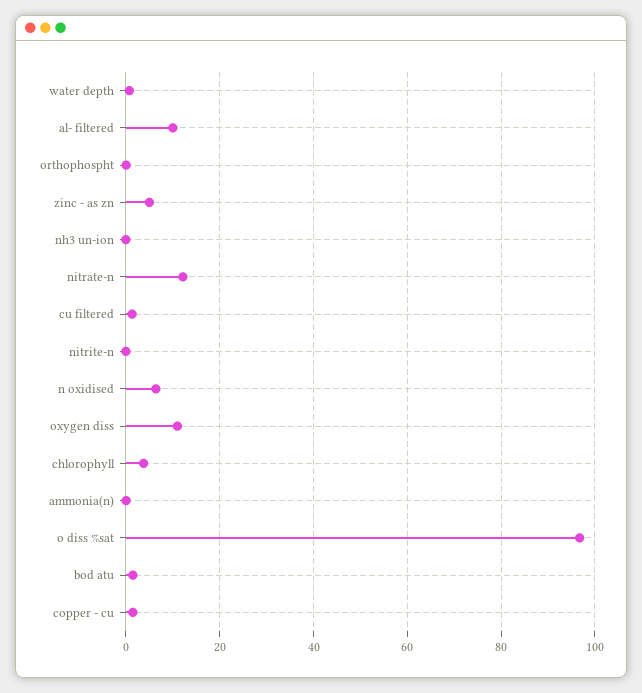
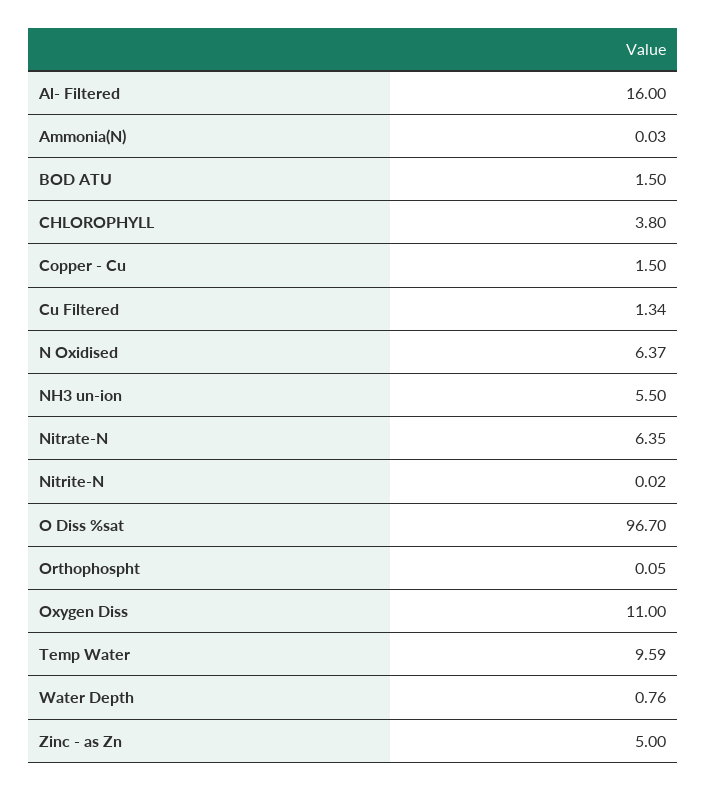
  {
    "water depth": 0.76,
-   "al- filtered": 10,
+   "al- filtered": 16,
    "orthophospht": 0.05,
    "zinc - as zn": 5,
-   "nh3 un-ion": 0,
+   "nh3 un-ion": 5.5,
-   "nitrate-n": 12,
+   "nitrate-n": 6.35,
    "cu filtered": 1.34,
    "nitrite-n": 0.02,
    "n oxidised": 6.37,
    "oxygen diss": 11,
    "chlorophyll": 3.8,
    "ammonia(n)": 0.03,
    "o diss %sat": 96.7,
    "bod atu": 1.5,
-   "copper - cu": 1.5
+   "copper - cu": 1.5,
+   "Temp Water": 9.59
  }

